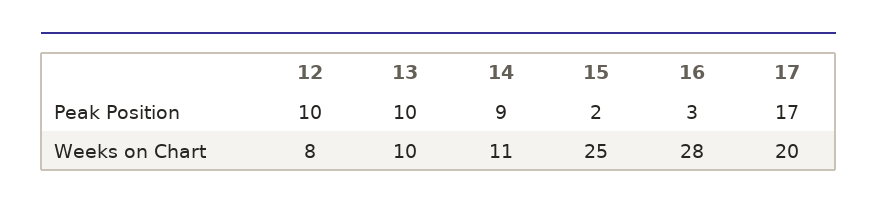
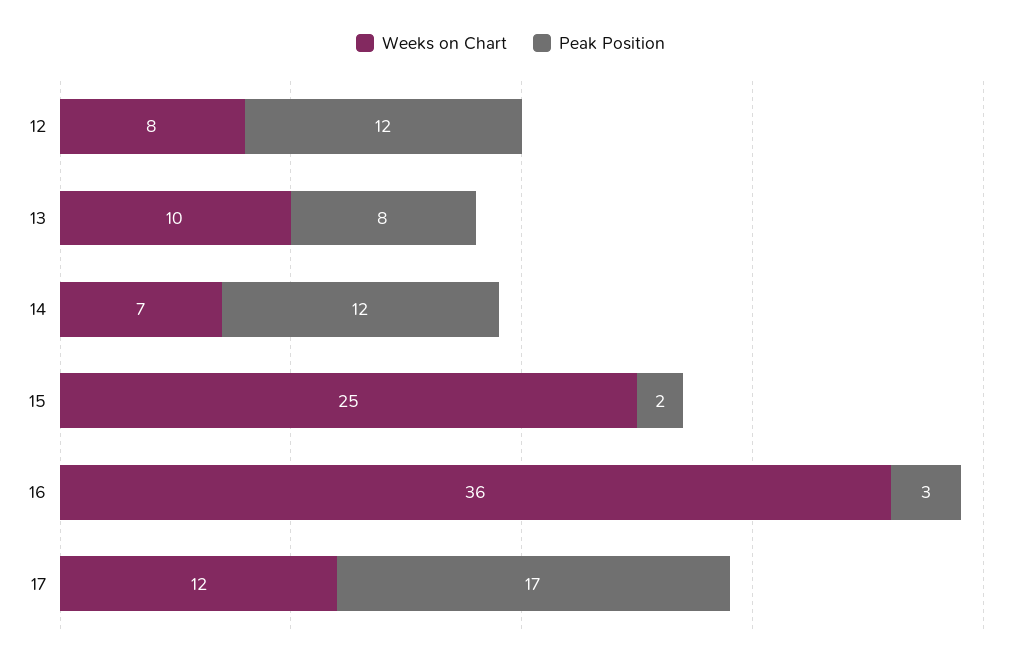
  {
    "Peak Position": {
-     "12": 10,
+     "12": 12,
-     "13": 10,
+     "13": 8,
-     "14": 9,
+     "14": 12,
      "15": 2,
      "16": 3,
      "17": 17
    },
    "Weeks on Chart": {
      "12": 8,
      "13": 10,
-     "14": 11,
+     "14": 7,
      "15": 25,
-     "16": 28,
+     "16": 36,
-     "17": 20
+     "17": 12
    }
  }

